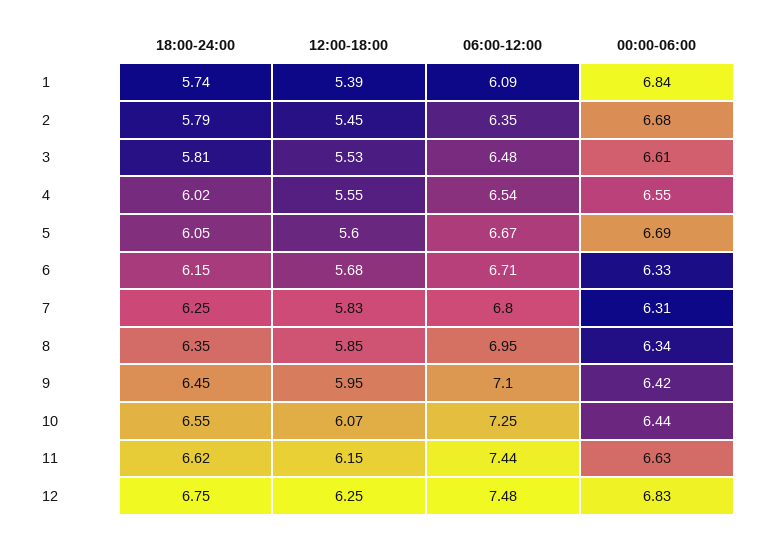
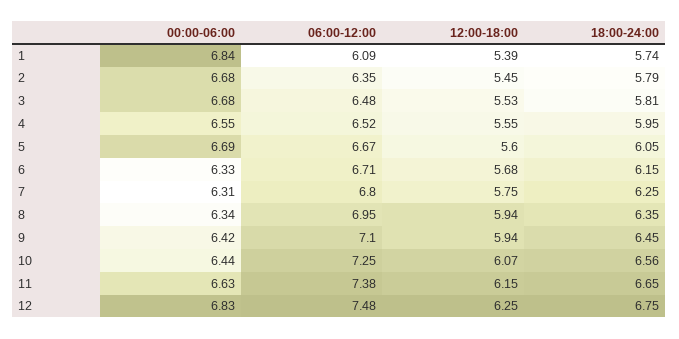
  {
    "18:00-24:00": {
      "1": 5.74,
      "2": 5.79,
      "3": 5.81,
-     "4": 6.02,
+     "4": 5.95,
      "5": 6.05,
      "6": 6.15,
      "7": 6.25,
      "8": 6.35,
      "9": 6.45,
-     "10": 6.55,
+     "10": 6.56,
-     "11": 6.62,
+     "11": 6.65,
      "12": 6.75
    },
    "12:00-18:00": {
      "1": 5.39,
      "2": 5.45,
      "3": 5.53,
      "4": 5.55,
      "5": 5.6,
      "6": 5.68,
-     "7": 5.83,
+     "7": 5.75,
-     "8": 5.85,
+     "8": 5.94,
-     "9": 5.95,
+     "9": 5.94,
      "10": 6.07,
      "11": 6.15,
      "12": 6.25
    },
    "06:00-12:00": {
      "1": 6.09,
      "2": 6.35,
      "3": 6.48,
-     "4": 6.54,
+     "4": 6.52,
      "5": 6.67,
      "6": 6.71,
      "7": 6.8,
      "8": 6.95,
      "9": 7.1,
      "10": 7.25,
-     "11": 7.44,
+     "11": 7.38,
      "12": 7.48
    },
    "00:00-06:00": {
      "1": 6.84,
      "2": 6.68,
-     "3": 6.61,
+     "3": 6.68,
      "4": 6.55,
      "5": 6.69,
      "6": 6.33,
      "7": 6.31,
      "8": 6.34,
      "9": 6.42,
      "10": 6.44,
      "11": 6.63,
      "12": 6.83
    }
  }

